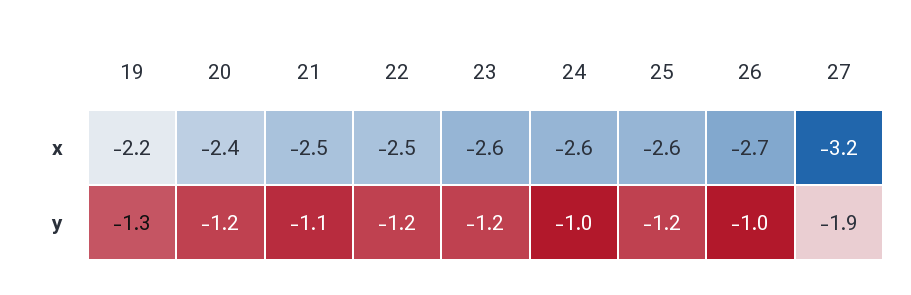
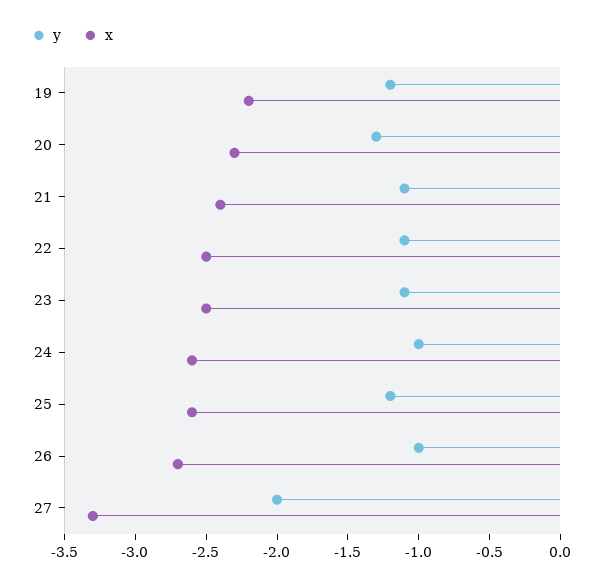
  {
    "x": {
      "19": -2.2,
-     "20": -2.4,
+     "20": -2.3,
-     "21": -2.5,
+     "21": -2.4,
      "22": -2.5,
-     "23": -2.6,
+     "23": -2.5,
      "24": -2.6,
      "25": -2.6,
      "26": -2.7,
-     "27": -3.2
+     "27": -3.3
    },
    "y": {
-     "19": -1.3,
+     "19": -1.2,
-     "20": -1.2,
+     "20": -1.3,
      "21": -1.1,
-     "22": -1.2,
+     "22": -1.1,
-     "23": -1.2,
+     "23": -1.1,
      "24": -1,
      "25": -1.2,
      "26": -1,
-     "27": -1.9
+     "27": -2
    }
  }

